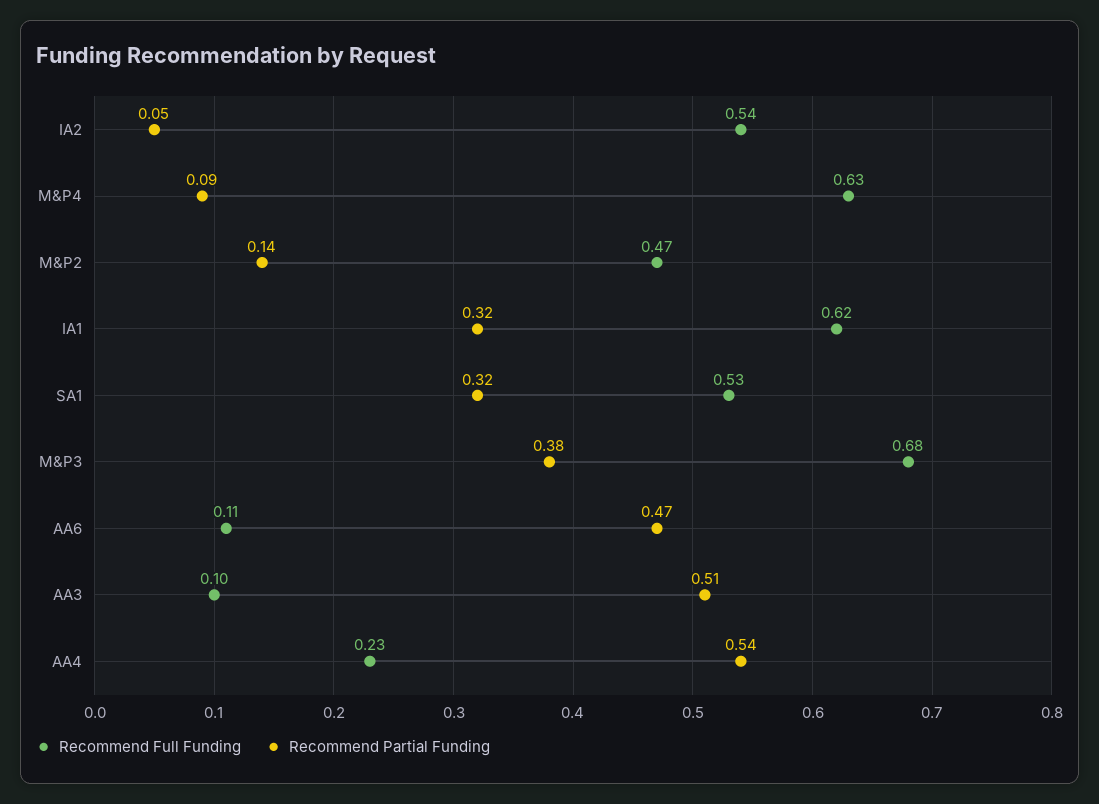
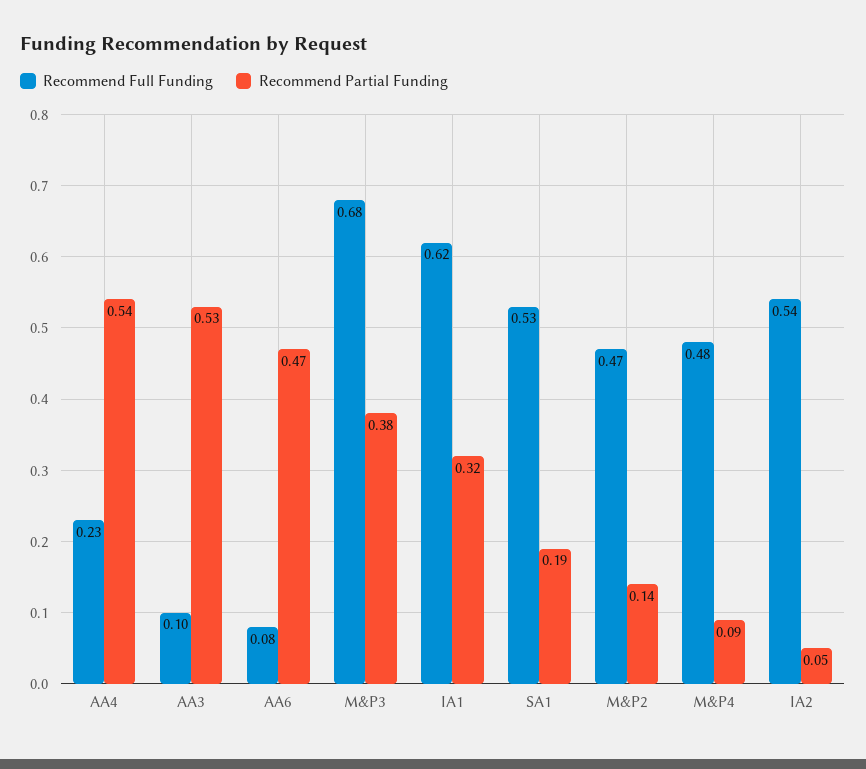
  {
    "Recommend Full Funding": {
      "IA2": 0.54,
-     "M&P4": 0.63,
+     "M&P4": 0.48,
      "M&P2": 0.47,
      "IA1": 0.62,
      "SA1": 0.53,
      "M&P3": 0.68,
-     "AA6": 0.11,
+     "AA6": 0.08,
      "AA3": 0.1,
      "AA4": 0.23
    },
    "Recommend Partial Funding": {
      "IA2": 0.05,
      "M&P4": 0.09,
      "M&P2": 0.14,
      "IA1": 0.32,
-     "SA1": 0.32,
+     "SA1": 0.19,
      "M&P3": 0.38,
      "AA6": 0.47,
-     "AA3": 0.51,
+     "AA3": 0.53,
      "AA4": 0.54
    }
  }

